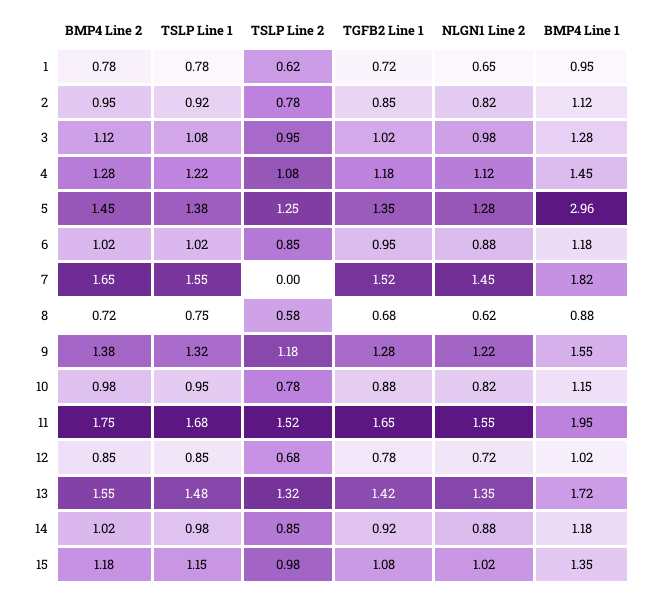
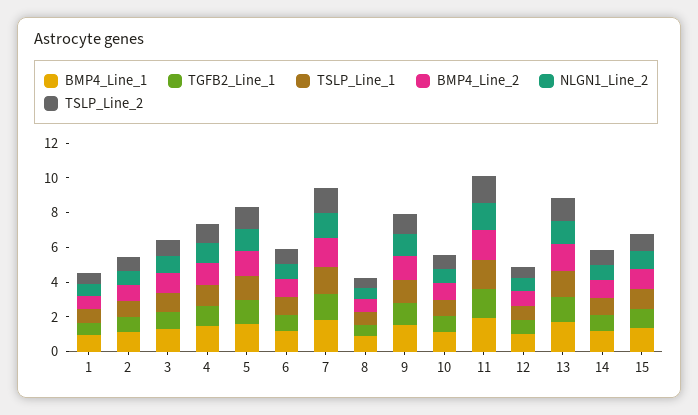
  {
    "BMP4 Line 2": {
      "1": 0.78,
      "2": 0.95,
      "3": 1.12,
      "4": 1.28,
      "5": 1.45,
      "6": 1.02,
      "7": 1.65,
      "8": 0.72,
      "9": 1.38,
      "10": 0.98,
      "11": 1.75,
      "12": 0.85,
      "13": 1.55,
      "14": 1.02,
      "15": 1.18
    },
    "TSLP Line 1": {
      "1": 0.78,
      "2": 0.92,
      "3": 1.08,
      "4": 1.22,
      "5": 1.38,
      "6": 1.02,
      "7": 1.55,
      "8": 0.75,
      "9": 1.32,
      "10": 0.95,
      "11": 1.68,
      "12": 0.85,
      "13": 1.48,
      "14": 0.98,
      "15": 1.15
    },
    "TSLP Line 2": {
      "1": 0.62,
      "2": 0.78,
      "3": 0.95,
      "4": 1.08,
      "5": 1.25,
      "6": 0.85,
-     "7": 0,
+     "7": 1.5,
      "8": 0.58,
      "9": 1.18,
      "10": 0.78,
      "11": 1.52,
      "12": 0.68,
      "13": 1.32,
      "14": 0.85,
      "15": 0.98
    },
    "TGFB2 Line 1": {
      "1": 0.72,
      "2": 0.85,
      "3": 1.02,
      "4": 1.18,
      "5": 1.35,
      "6": 0.95,
      "7": 1.52,
      "8": 0.68,
      "9": 1.28,
      "10": 0.88,
      "11": 1.65,
      "12": 0.78,
      "13": 1.42,
      "14": 0.92,
      "15": 1.08
    },
    "NLGN1 Line 2": {
      "1": 0.65,
      "2": 0.82,
      "3": 0.98,
      "4": 1.12,
      "5": 1.28,
      "6": 0.88,
      "7": 1.45,
      "8": 0.62,
      "9": 1.22,
      "10": 0.82,
      "11": 1.55,
      "12": 0.72,
      "13": 1.35,
      "14": 0.88,
      "15": 1.02
    },
    "BMP4 Line 1": {
      "1": 0.95,
      "2": 1.12,
      "3": 1.28,
      "4": 1.45,
-     "5": 2.96,
+     "5": 1.5,
      "6": 1.18,
      "7": 1.82,
      "8": 0.88,
      "9": 1.55,
      "10": 1.15,
      "11": 1.95,
      "12": 1.02,
      "13": 1.72,
      "14": 1.18,
      "15": 1.35
    }
  }

